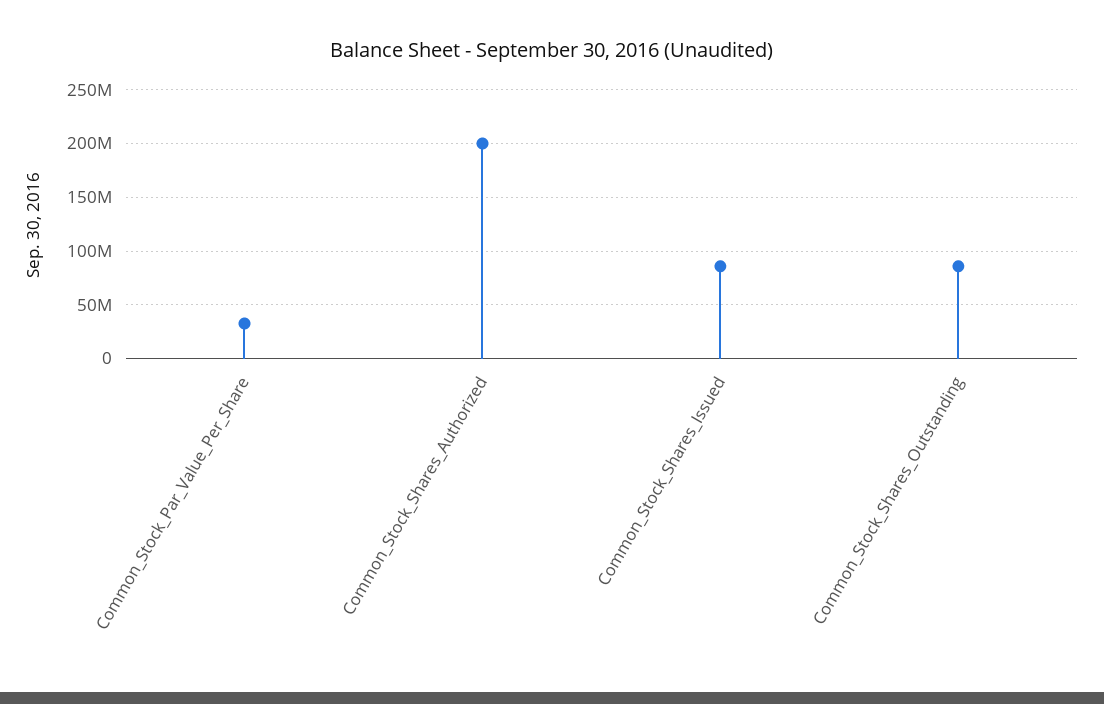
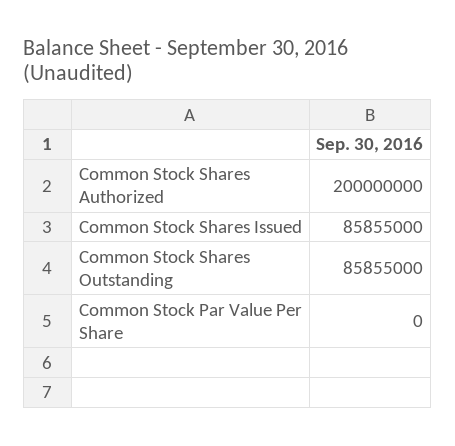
  {
-   "Common_Stock_Par_Value_Per_Share": 30000000,
+   "Common_Stock_Par_Value_Per_Share": 0,
    "Common_Stock_Shares_Authorized": 200000000,
    "Common_Stock_Shares_Issued": 85855000,
    "Common_Stock_Shares_Outstanding": 85855000
  }

